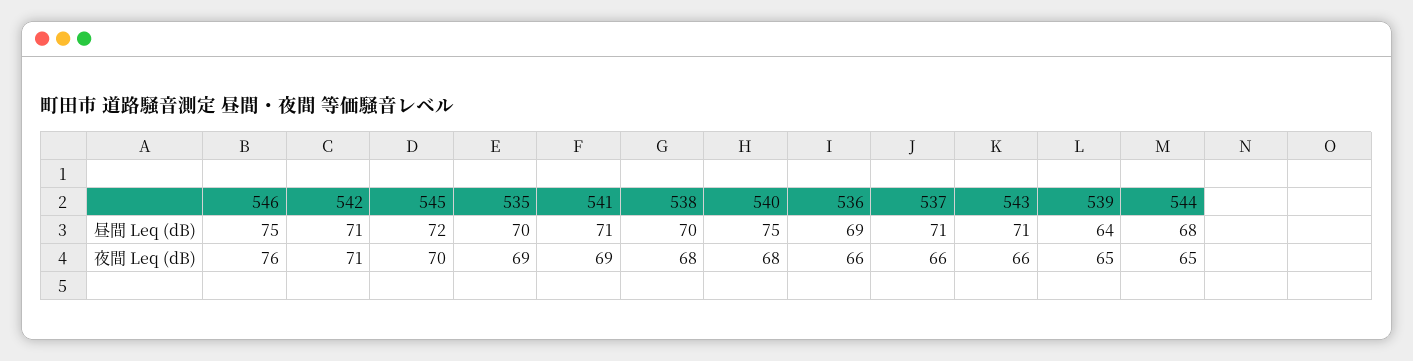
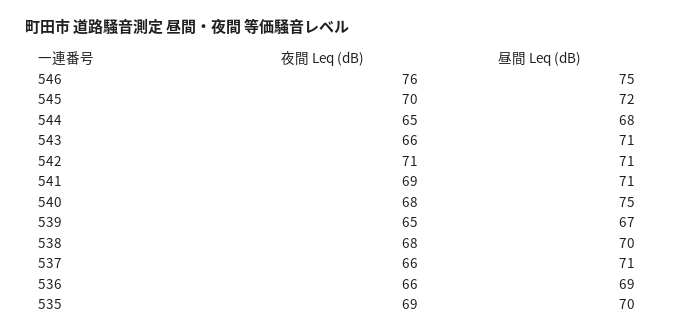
  {
    "546": {
      "昼間 Leq (dB)": 75,
      "夜間 Leq (dB)": 76
    },
    "542": {
      "昼間 Leq (dB)": 71,
      "夜間 Leq (dB)": 71
    },
    "545": {
      "昼間 Leq (dB)": 72,
      "夜間 Leq (dB)": 70
    },
    "535": {
      "昼間 Leq (dB)": 70,
      "夜間 Leq (dB)": 69
    },
    "541": {
      "昼間 Leq (dB)": 71,
      "夜間 Leq (dB)": 69
    },
    "538": {
      "昼間 Leq (dB)": 70,
      "夜間 Leq (dB)": 68
    },
    "540": {
      "昼間 Leq (dB)": 75,
      "夜間 Leq (dB)": 68
    },
    "536": {
      "昼間 Leq (dB)": 69,
      "夜間 Leq (dB)": 66
    },
    "537": {
      "昼間 Leq (dB)": 71,
      "夜間 Leq (dB)": 66
    },
    "543": {
      "昼間 Leq (dB)": 71,
      "夜間 Leq (dB)": 66
    },
    "539": {
-     "昼間 Leq (dB)": 64,
+     "昼間 Leq (dB)": 67,
      "夜間 Leq (dB)": 65
    },
    "544": {
      "昼間 Leq (dB)": 68,
      "夜間 Leq (dB)": 65
    }
  }

